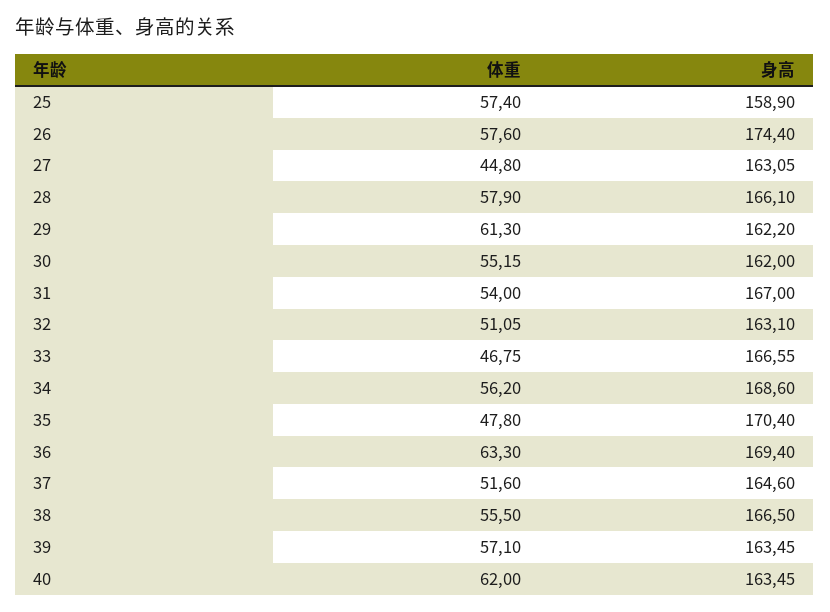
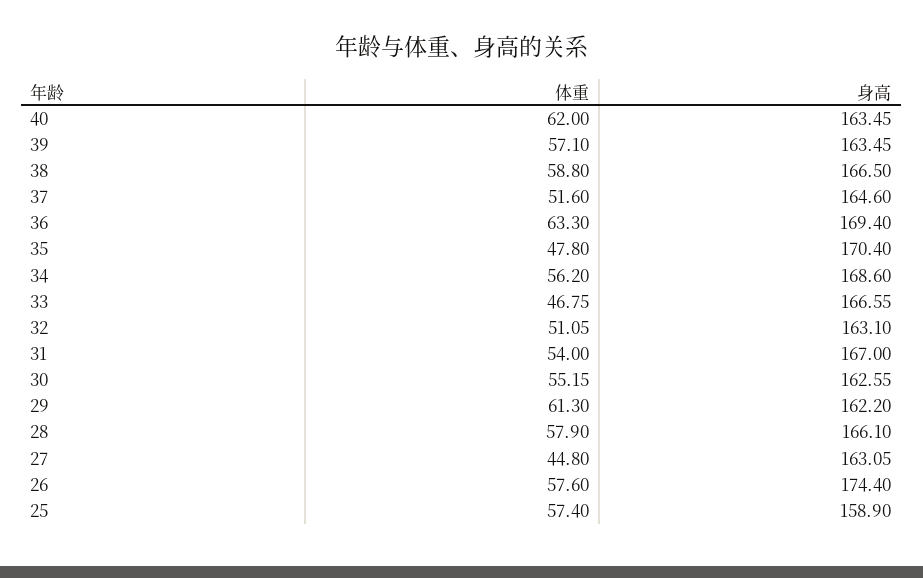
  {
    "体重": {
      "25": 57.4,
      "26": 57.6,
      "27": 44.8,
      "28": 57.9,
      "29": 61.3,
      "30": 55.15,
      "31": 54,
      "32": 51.05,
      "33": 46.75,
      "34": 56.2,
      "35": 47.8,
      "36": 63.3,
      "37": 51.6,
-     "38": 55.5,
+     "38": 58.8,
      "39": 57.1,
      "40": 62
    },
    "身高": {
      "25": 158.9,
      "26": 174.4,
      "27": 163.05,
      "28": 166.1,
      "29": 162.2,
-     "30": 162,
+     "30": 162.55,
      "31": 167,
      "32": 163.1,
      "33": 166.55,
      "34": 168.6,
      "35": 170.4,
      "36": 169.4,
      "37": 164.6,
      "38": 166.5,
      "39": 163.45,
      "40": 163.45
    }
  }

